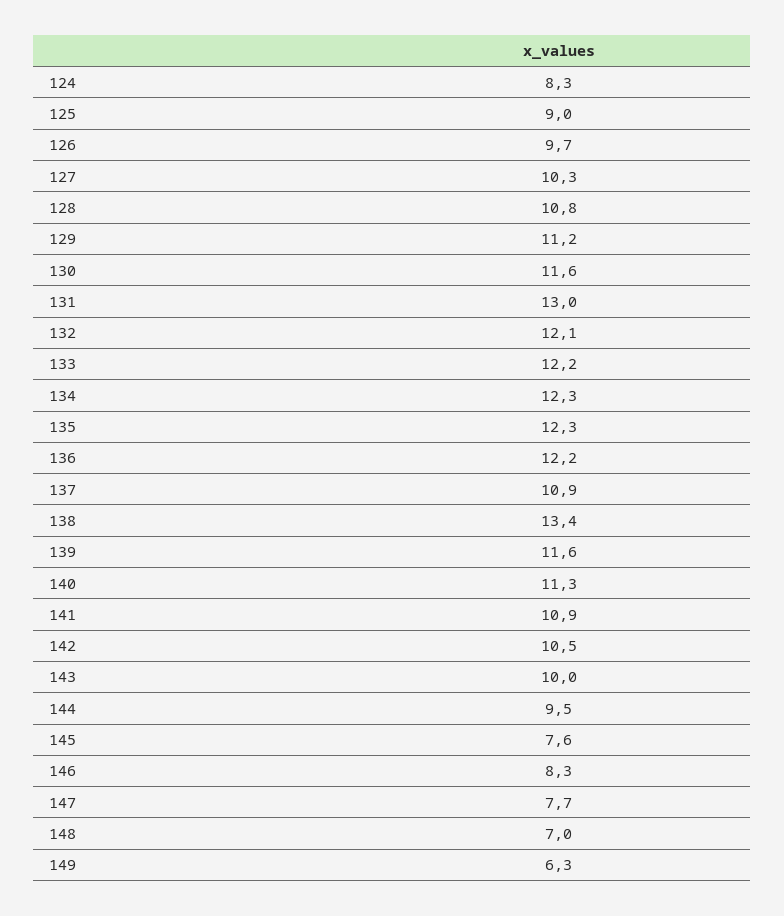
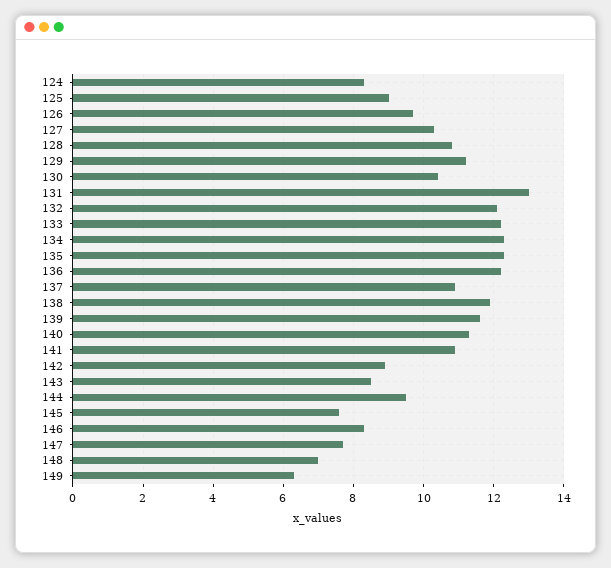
  {
    "124": 8.3,
    "125": 9,
    "126": 9.7,
    "127": 10.3,
    "128": 10.8,
    "129": 11.2,
-   "130": 11.6,
+   "130": 10.5,
    "131": 13,
    "132": 12.1,
    "133": 12.2,
    "134": 12.3,
    "135": 12.3,
    "136": 12.2,
    "137": 10.9,
-   "138": 13.4,
+   "138": 12,
    "139": 11.6,
    "140": 11.3,
    "141": 10.9,
-   "142": 10.5,
+   "142": 9,
-   "143": 10,
+   "143": 8.5,
    "144": 9.5,
    "145": 7.6,
    "146": 8.3,
    "147": 7.7,
    "148": 7,
    "149": 6.3
  }

